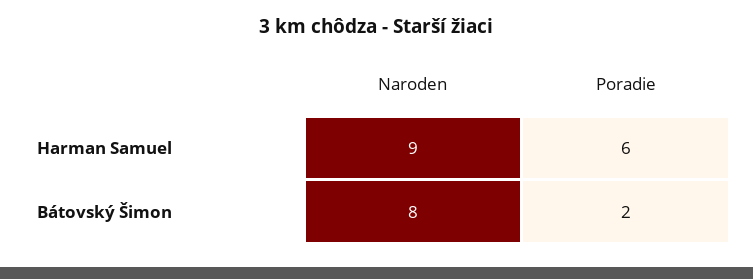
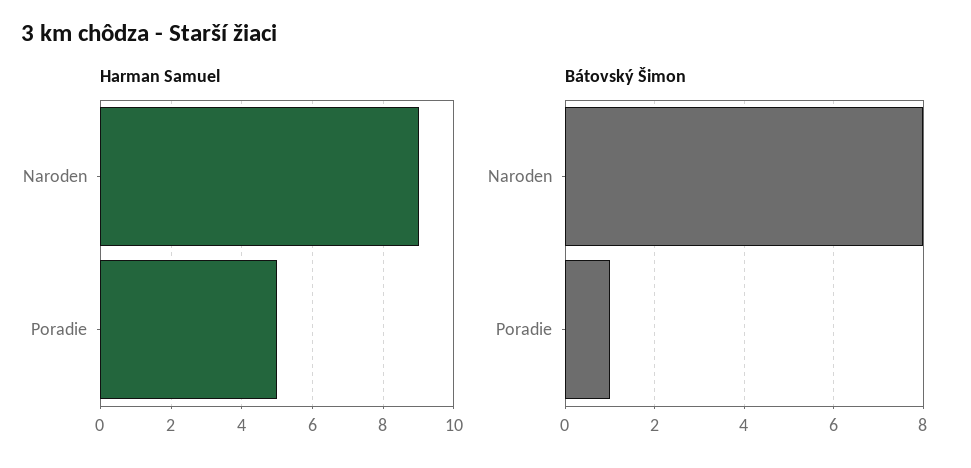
  {
    "Harman Samuel": {
      "Naroden": 9,
-     "Poradie": 6
+     "Poradie": 5
    },
    "Bátovský Šimon": {
      "Naroden": 8,
-     "Poradie": 2
+     "Poradie": 1
    }
  }

